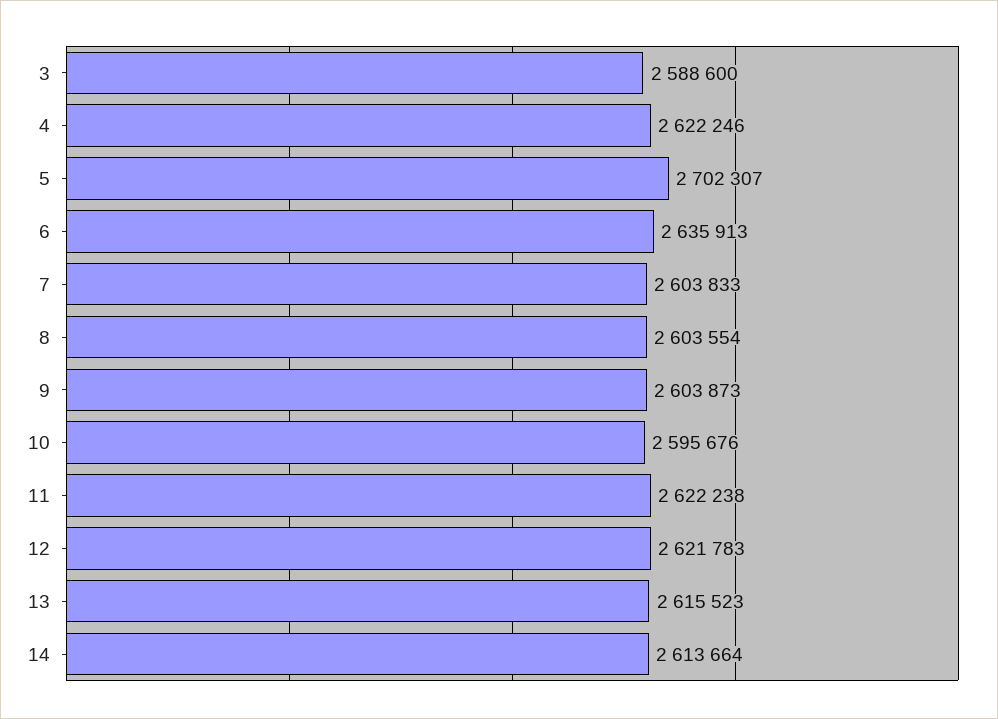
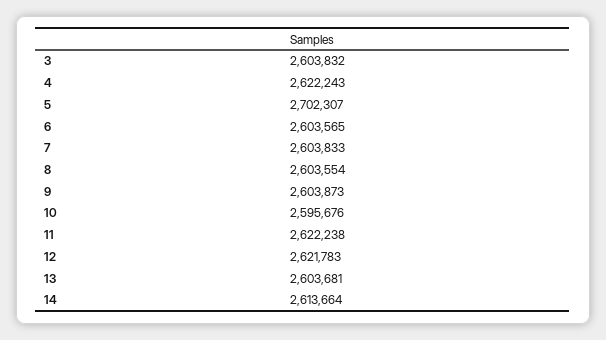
  {
-   "3": 2588600,
+   "3": 2603832,
-   "4": 2622246,
+   "4": 2622243,
    "5": 2702307,
-   "6": 2635913,
+   "6": 2603565,
    "7": 2603833,
    "8": 2603554,
    "9": 2603873,
    "10": 2595676,
    "11": 2622238,
    "12": 2621783,
-   "13": 2615523,
+   "13": 2603681,
    "14": 2613664
  }

